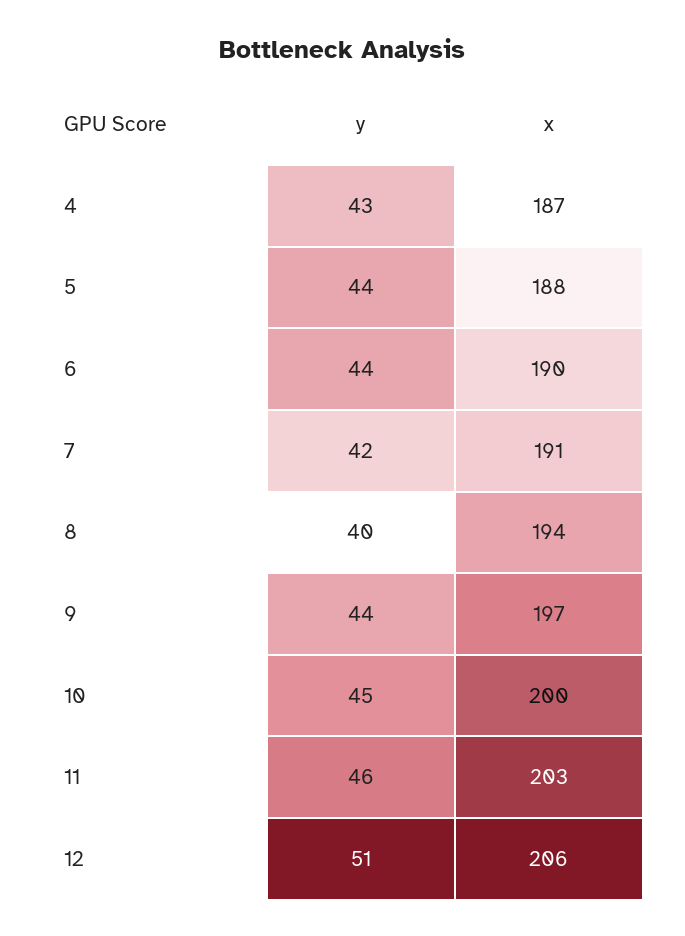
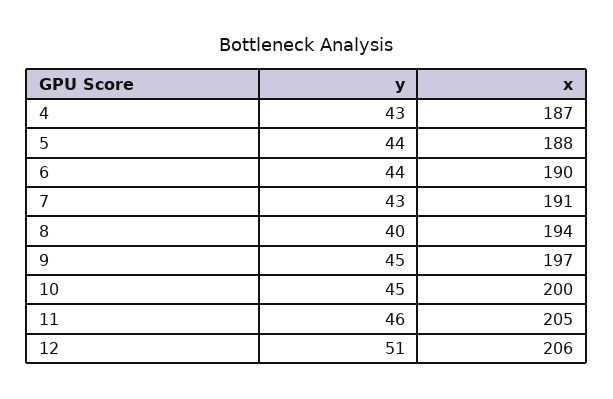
  {
    "y": {
      "4": 43,
      "5": 44,
      "6": 44,
-     "7": 42,
+     "7": 43,
      "8": 40,
-     "9": 44,
+     "9": 45,
      "10": 45,
      "11": 46,
      "12": 51
    },
    "x": {
      "4": 187,
      "5": 188,
      "6": 190,
      "7": 191,
      "8": 194,
      "9": 197,
      "10": 200,
-     "11": 203,
+     "11": 205,
      "12": 206
    }
  }

